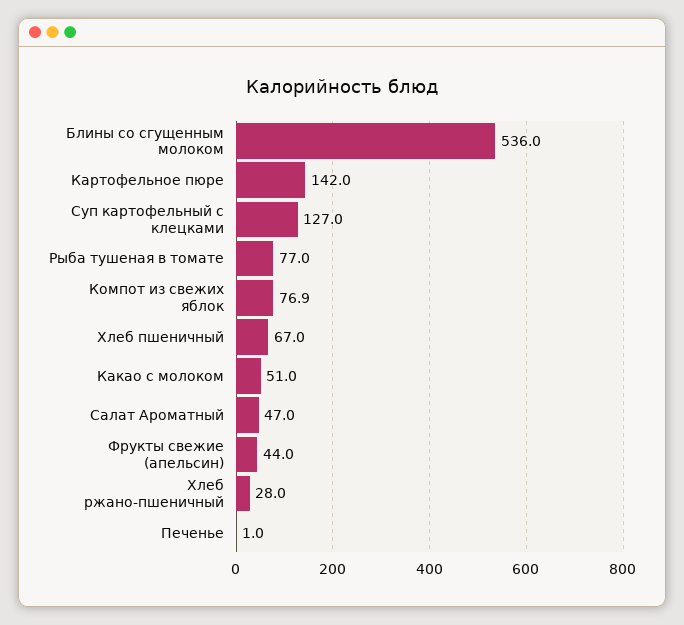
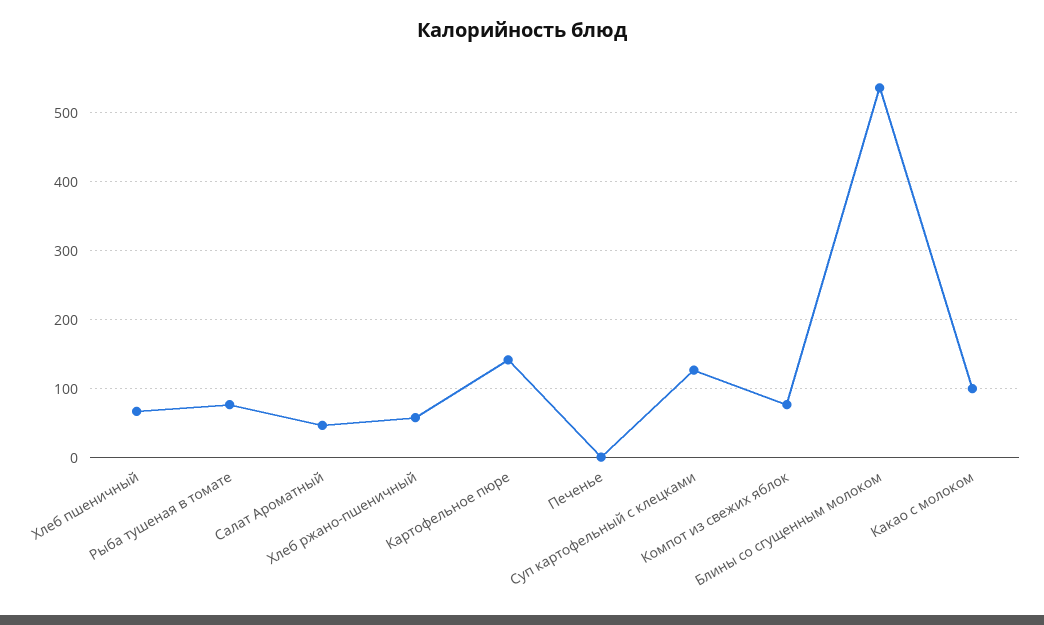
  {
    "Блины со сгущенным молоком": 536,
    "Картофельное пюре": 142,
    "Суп картофельный с клецками": 127,
    "Рыба тушеная в томате": 77,
    "Компот из свежих яблок": 76.9,
    "Хлеб пшеничный": 67,
-   "Какао с молоком": 51,
+   "Какао с молоком": 100,
    "Салат Ароматный": 47,
-   "Фрукты свежие (апельсин)": 44,
-   "Хлеб ржано-пшеничный": 28,
+   "Хлеб ржано-пшеничный": 60,
    "Печенье": 1
  }

